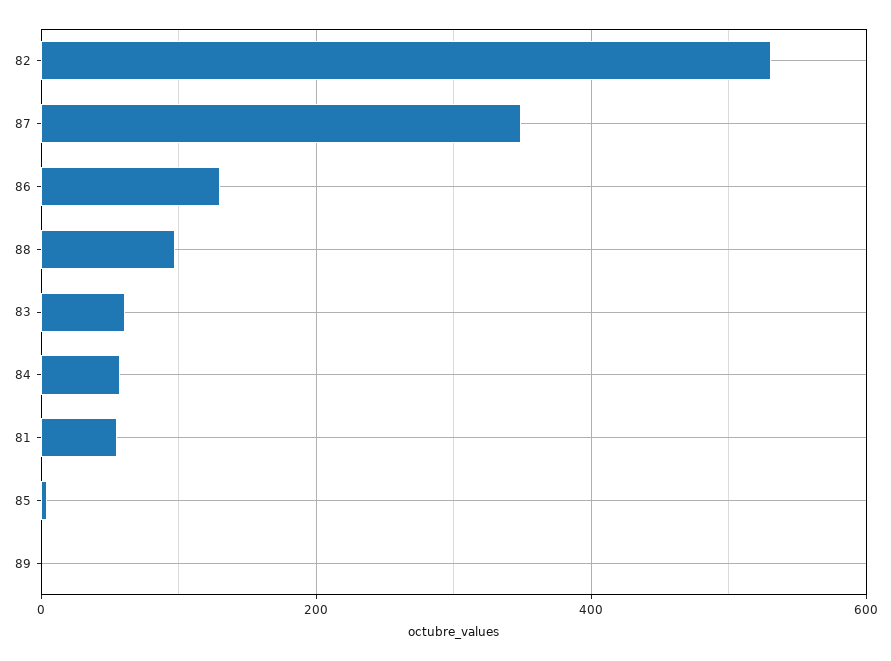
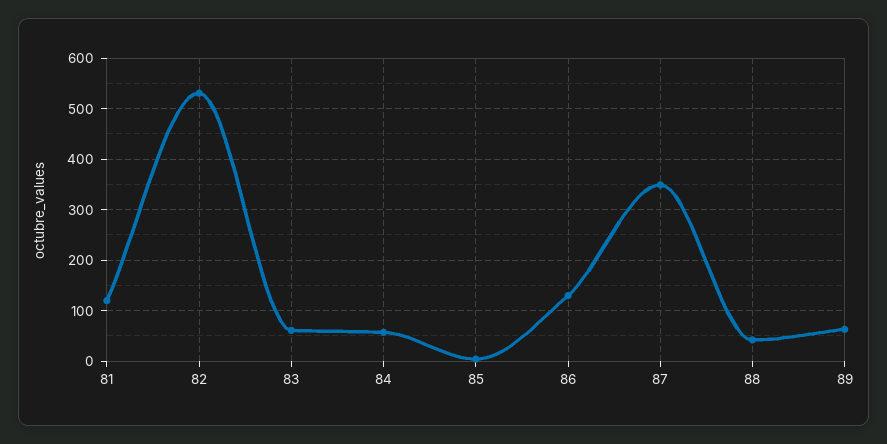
  {
    "82": 540,
    "87": 340,
    "86": 140,
-   "88": 100,
+   "88": 40,
    "83": 60,
    "84": 60,
-   "81": 60,
+   "81": 120,
    "85": 0,
-   "89": 0
+   "89": 60
  }

